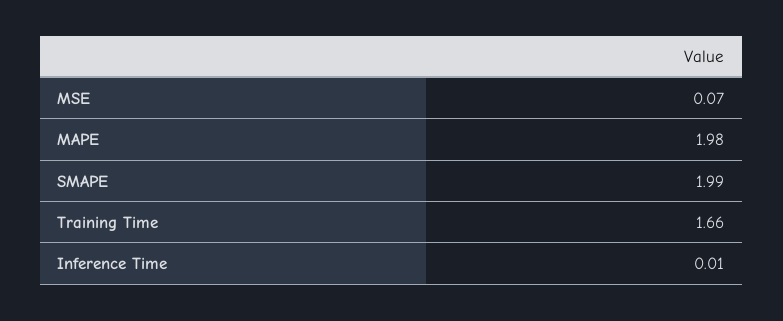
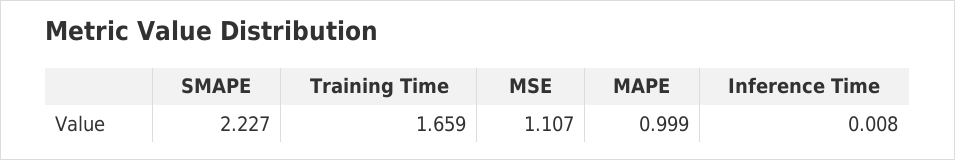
  {
-   "MSE": 0.07,
+   "MSE": 1.107,
-   "MAPE": 1.98,
+   "MAPE": 0.999,
-   "SMAPE": 1.99,
+   "SMAPE": 2.227,
    "Training Time": 1.659,
    "Inference Time": 0.008
  }

